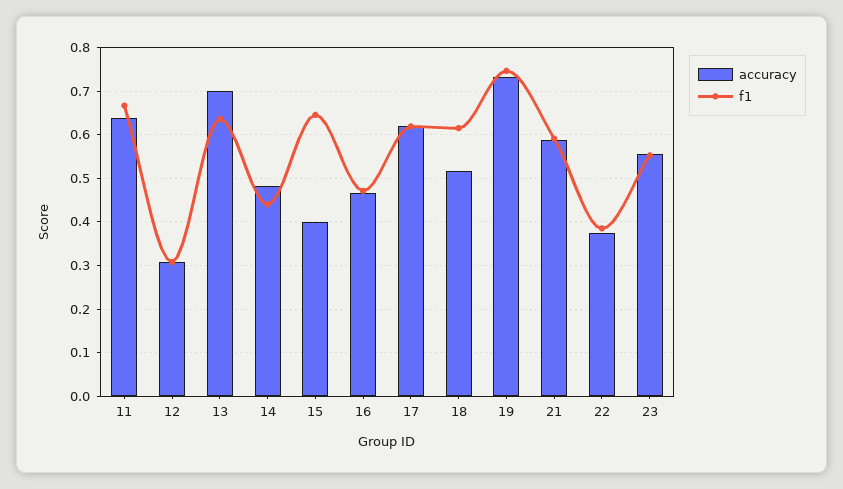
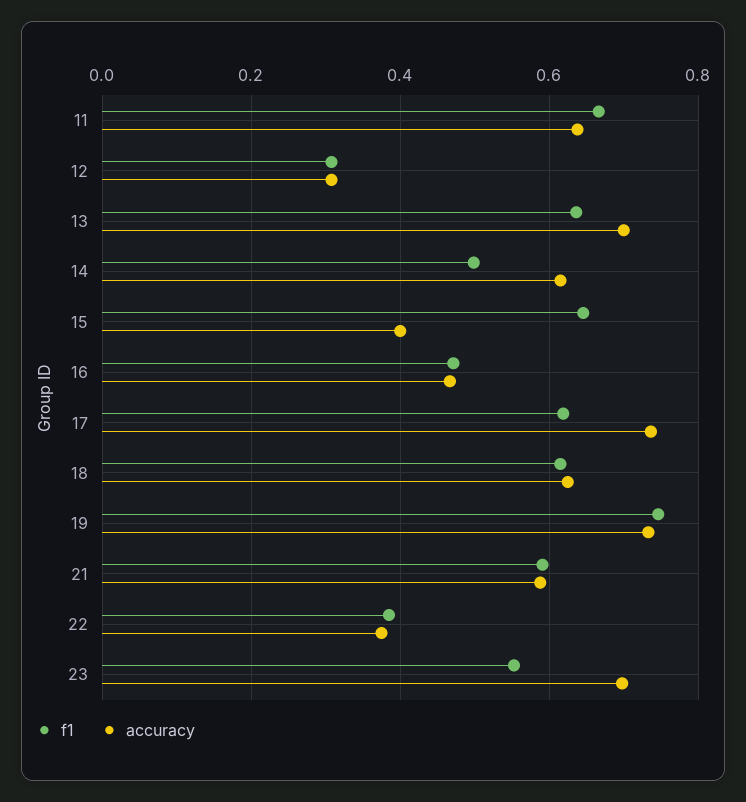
  {
    "accuracy": {
      "11": 0.64,
      "12": 0.3,
      "13": 0.7,
-     "14": 0.48,
+     "14": 0.62,
      "15": 0.4,
      "16": 0.46,
-     "17": 0.62,
+     "17": 0.74,
-     "18": 0.52,
+     "18": 0.62,
      "19": 0.74,
      "21": 0.58,
      "22": 0.38,
-     "23": 0.56
+     "23": 0.7
    },
    "f1": {
      "11": 0.66,
      "12": 0.3,
      "13": 0.64,
-     "14": 0.44,
+     "14": 0.5,
      "15": 0.64,
      "16": 0.48,
      "17": 0.62,
      "18": 0.62,
      "19": 0.74,
      "21": 0.6,
      "22": 0.38,
      "23": 0.56
    }
  }

